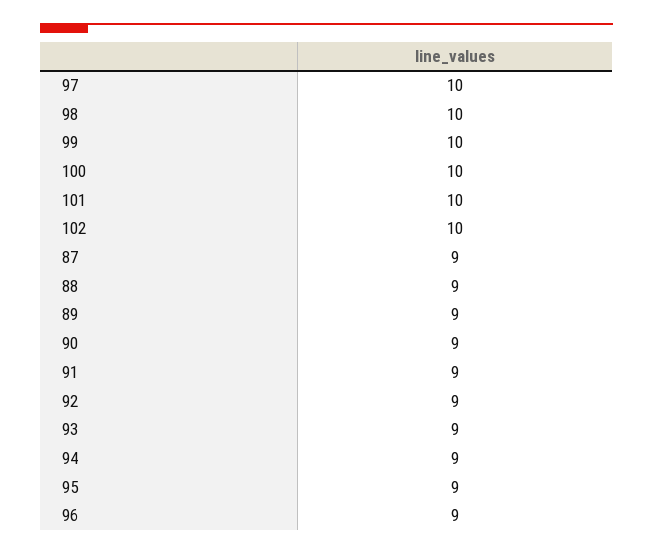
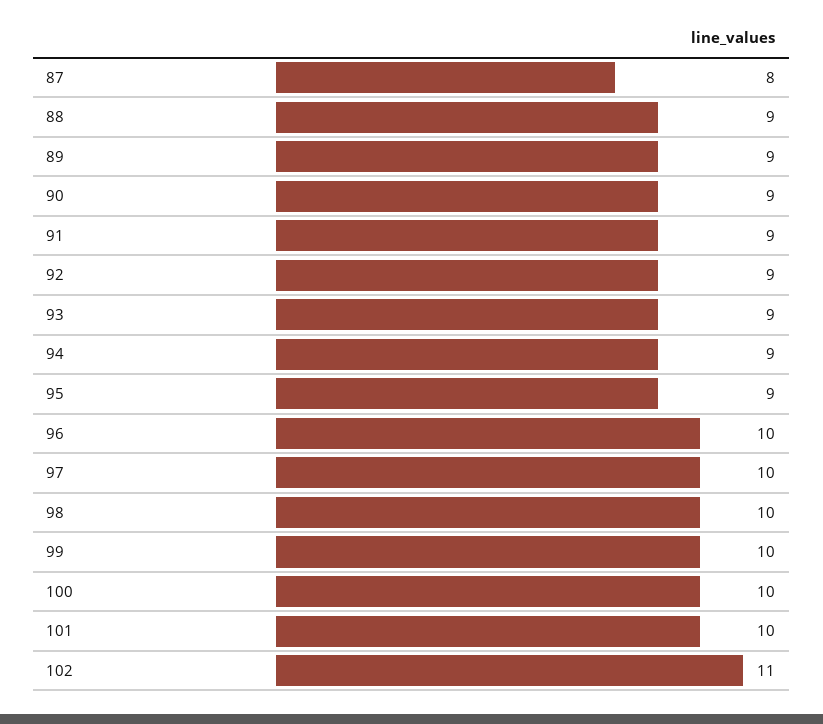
  {
    "97": 10,
    "98": 10,
    "99": 10,
    "100": 10,
    "101": 10,
-   "102": 10,
+   "102": 11,
-   "87": 9,
+   "87": 8,
    "88": 9,
    "89": 9,
    "90": 9,
    "91": 9,
    "92": 9,
    "93": 9,
    "94": 9,
    "95": 9,
-   "96": 9
+   "96": 10
  }

